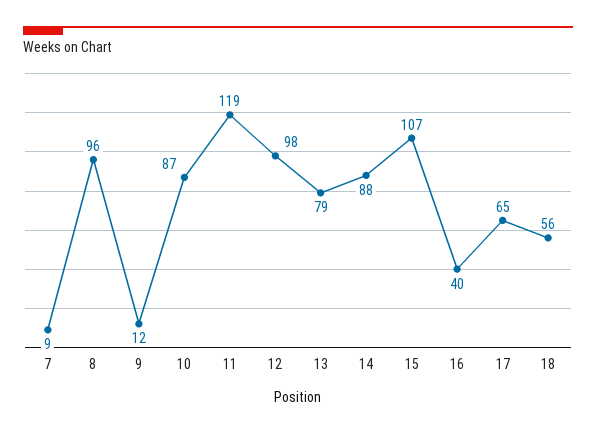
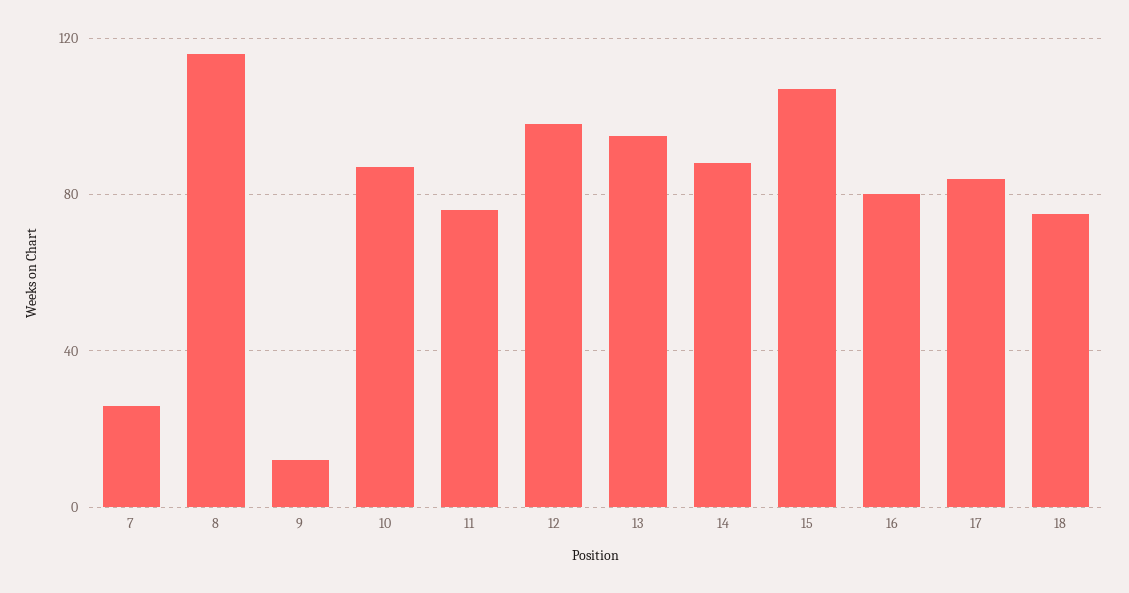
  {
-   "7": 9,
+   "7": 25,
-   "8": 96,
+   "8": 115,
    "9": 12,
    "10": 87,
-   "11": 119,
+   "11": 75,
    "12": 98,
-   "13": 79,
+   "13": 95,
    "14": 88,
    "15": 107,
-   "16": 40,
+   "16": 80,
-   "17": 65,
+   "17": 85,
-   "18": 56
+   "18": 75
  }

